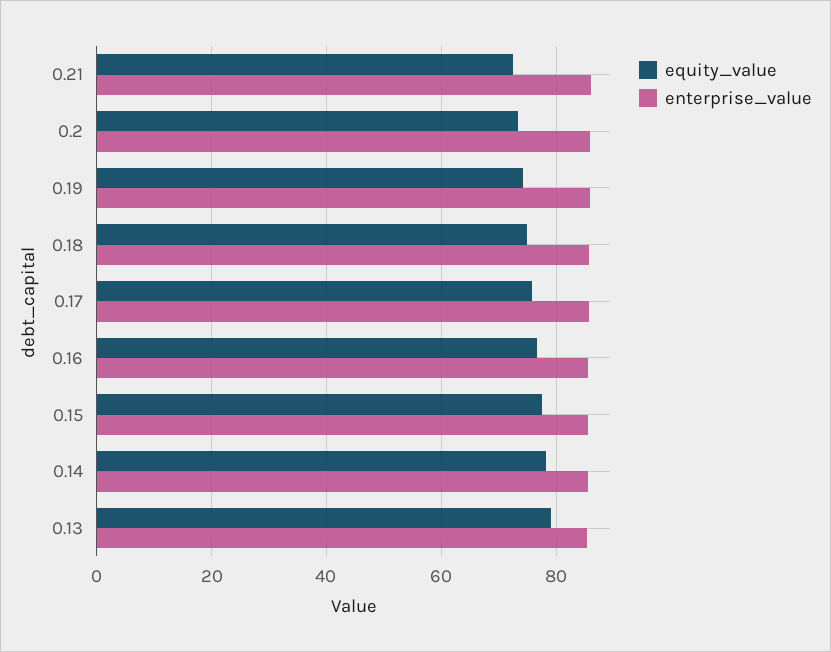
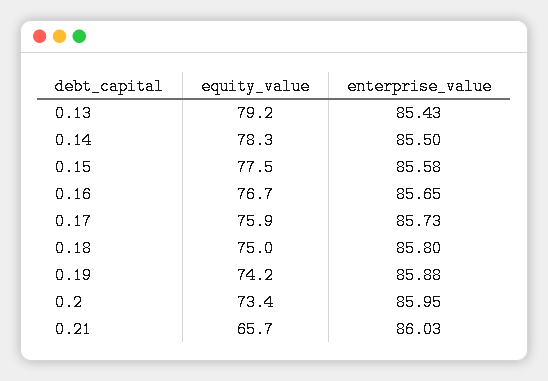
  {
    "equity_value": {
-     "0.21": 72,
+     "0.21": 65.7,
      "0.2": 73.4,
      "0.19": 74.2,
      "0.18": 75,
      "0.17": 75.9,
      "0.16": 76.7,
      "0.15": 77.5,
      "0.14": 78.3,
      "0.13": 79.2
    },
    "enterprise_value": {
      "0.21": 86.03,
      "0.2": 85.95,
      "0.19": 85.88,
      "0.18": 85.8,
      "0.17": 85.73,
      "0.16": 85.65,
      "0.15": 85.58,
      "0.14": 85.5,
      "0.13": 85.43
    }
  }

